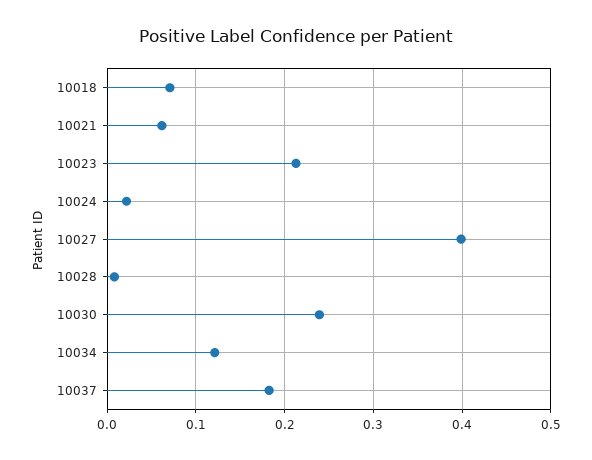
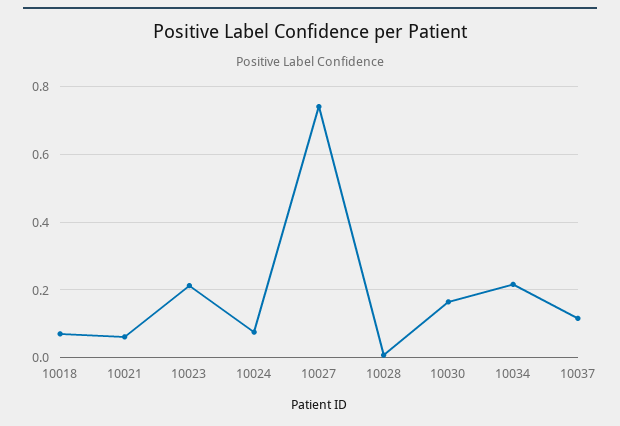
  {
    "10018": 0.07,
    "10021": 0.06,
    "10023": 0.21,
-   "10024": 0.02,
+   "10024": 0.08,
-   "10027": 0.4,
+   "10027": 0.74,
    "10028": 0.01,
-   "10030": 0.24,
+   "10030": 0.16,
-   "10034": 0.12,
+   "10034": 0.22,
-   "10037": 0.18
+   "10037": 0.12
  }

